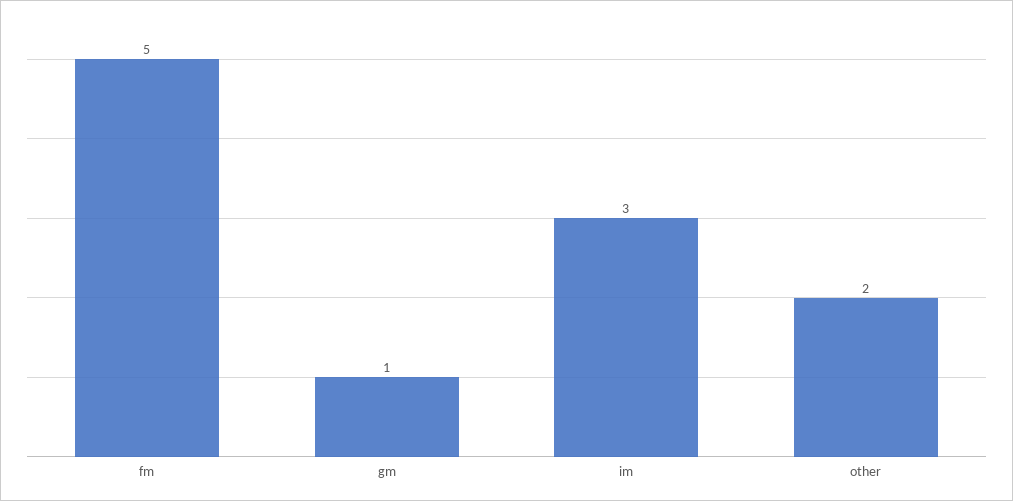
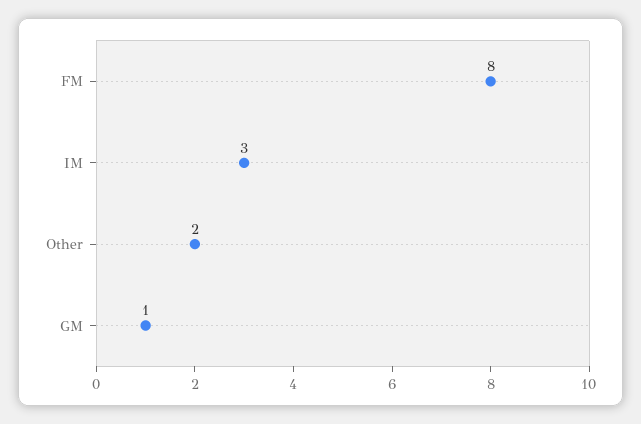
  {
-   "fm": 5,
+   "fm": 8,
    "gm": 1,
    "im": 3,
    "other": 2
  }

